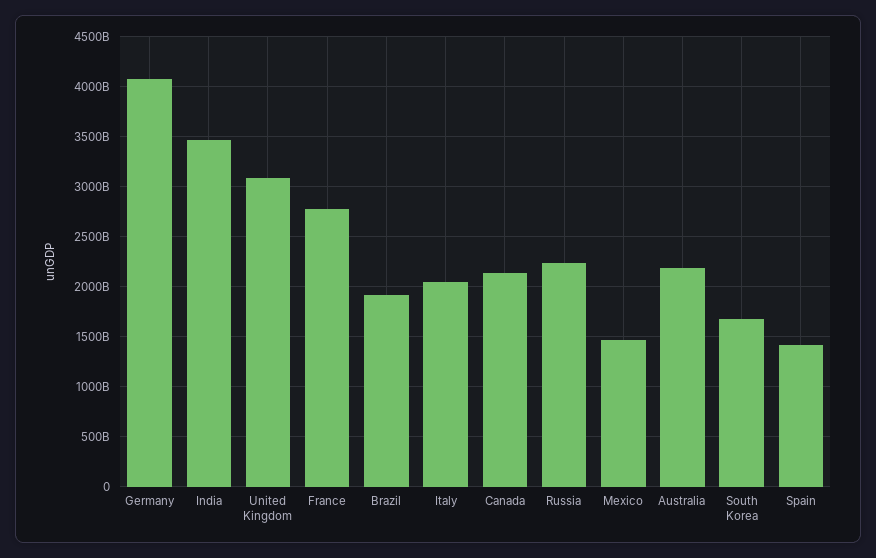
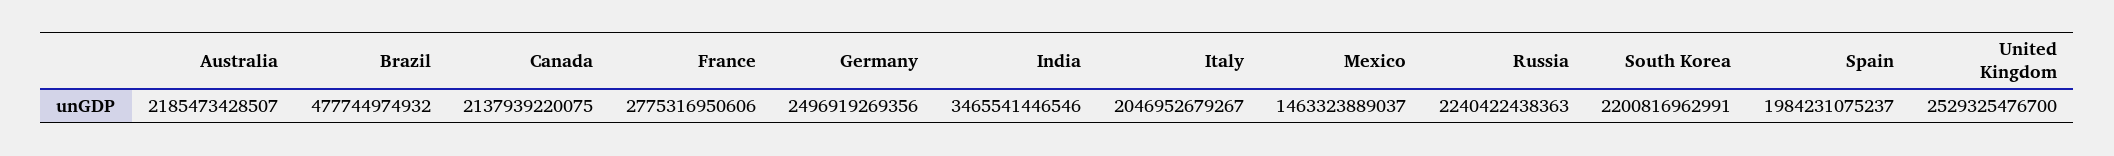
  {
-   "Germany": 4100000000000,
+   "Germany": 2496919269356,
    "India": 3465541446546,
-   "United Kingdom": 3100000000000,
+   "United Kingdom": 2529325476700,
    "France": 2775316950606,
-   "Brazil": 1900000000000,
+   "Brazil": 477744974932,
    "Italy": 2046952679267,
    "Canada": 2137939220075,
    "Russia": 2240422438363,
    "Mexico": 1463323889037,
    "Australia": 2185473428507,
-   "South Korea": 1700000000000,
+   "South Korea": 2200816962991,
-   "Spain": 1400000000000
+   "Spain": 1984231075237
  }

